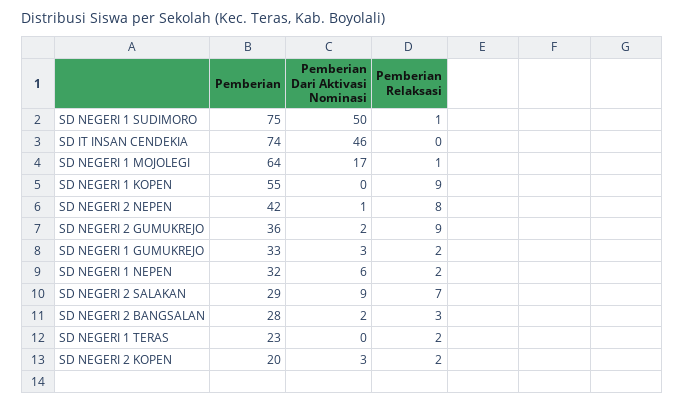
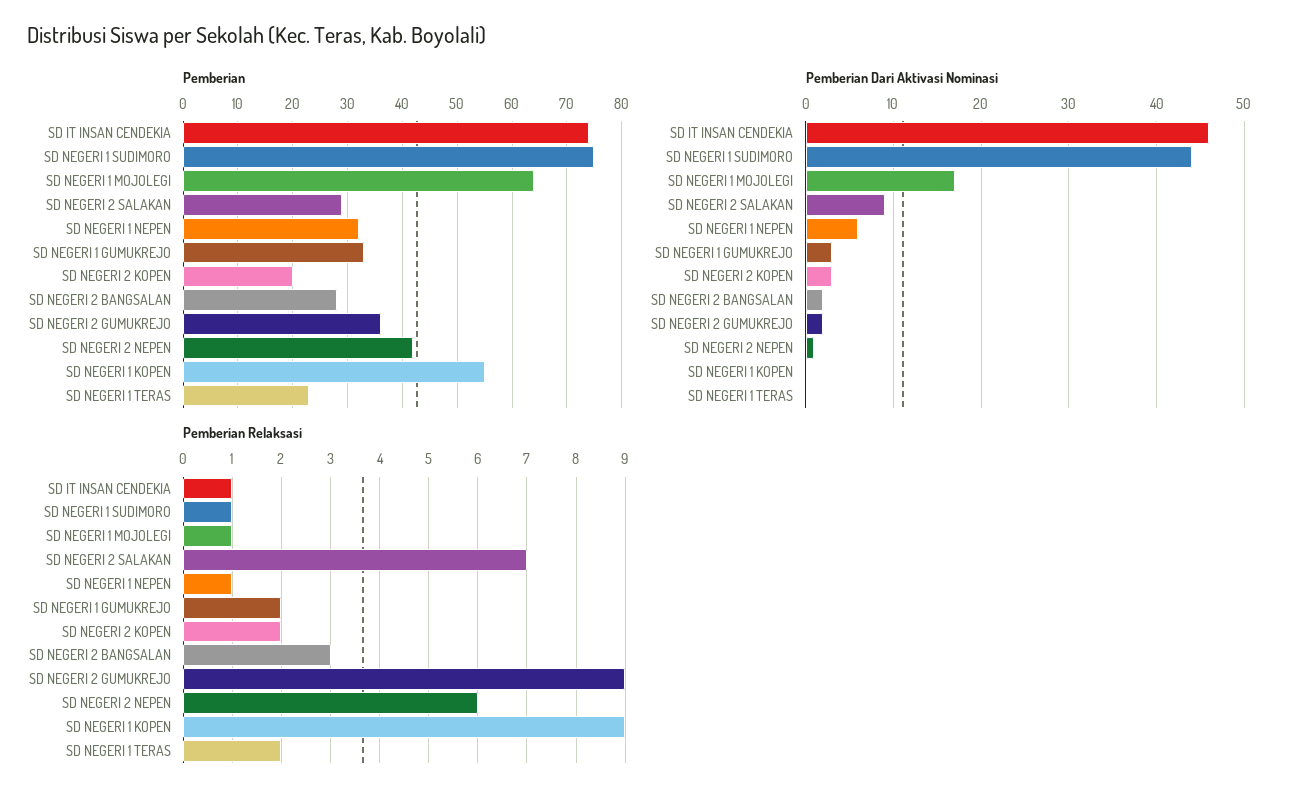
  {
    "Pemberian": {
      "SD NEGERI 1 SUDIMORO": 75,
      "SD IT INSAN CENDEKIA": 74,
      "SD NEGERI 1 MOJOLEGI": 64,
      "SD NEGERI 1 KOPEN": 55,
      "SD NEGERI 2 NEPEN": 42,
      "SD NEGERI 2 GUMUKREJO": 36,
      "SD NEGERI 1 GUMUKREJO": 33,
      "SD NEGERI 1 NEPEN": 32,
      "SD NEGERI 2 SALAKAN": 29,
      "SD NEGERI 2 BANGSALAN": 28,
      "SD NEGERI 1 TERAS": 23,
      "SD NEGERI 2 KOPEN": 20
    },
    "Pemberian Dari Aktivasi Nominasi": {
-     "SD NEGERI 1 SUDIMORO": 50,
+     "SD NEGERI 1 SUDIMORO": 44,
      "SD IT INSAN CENDEKIA": 46,
      "SD NEGERI 1 MOJOLEGI": 17,
      "SD NEGERI 1 KOPEN": 0,
      "SD NEGERI 2 NEPEN": 1,
      "SD NEGERI 2 GUMUKREJO": 2,
      "SD NEGERI 1 GUMUKREJO": 3,
      "SD NEGERI 1 NEPEN": 6,
      "SD NEGERI 2 SALAKAN": 9,
      "SD NEGERI 2 BANGSALAN": 2,
      "SD NEGERI 1 TERAS": 0,
      "SD NEGERI 2 KOPEN": 3
    },
    "Pemberian Relaksasi": {
      "SD NEGERI 1 SUDIMORO": 1,
-     "SD IT INSAN CENDEKIA": 0,
+     "SD IT INSAN CENDEKIA": 1,
      "SD NEGERI 1 MOJOLEGI": 1,
      "SD NEGERI 1 KOPEN": 9,
-     "SD NEGERI 2 NEPEN": 8,
+     "SD NEGERI 2 NEPEN": 6,
      "SD NEGERI 2 GUMUKREJO": 9,
      "SD NEGERI 1 GUMUKREJO": 2,
-     "SD NEGERI 1 NEPEN": 2,
+     "SD NEGERI 1 NEPEN": 1,
      "SD NEGERI 2 SALAKAN": 7,
      "SD NEGERI 2 BANGSALAN": 3,
      "SD NEGERI 1 TERAS": 2,
      "SD NEGERI 2 KOPEN": 2
    }
  }

